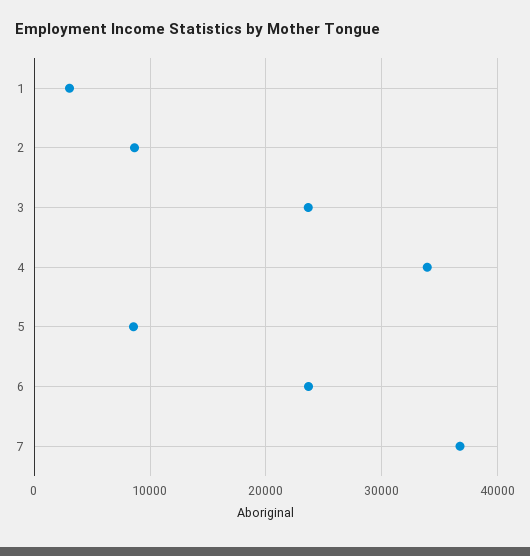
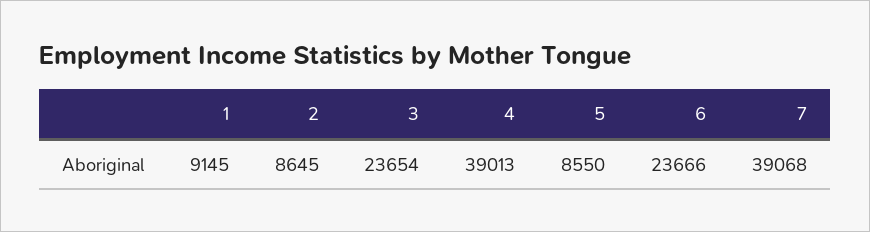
  {
-   "1": 3000,
+   "1": 9145,
    "2": 8645,
    "3": 23654,
-   "4": 34000,
+   "4": 39013,
    "5": 8550,
    "6": 23666,
-   "7": 37000
+   "7": 39068
  }

